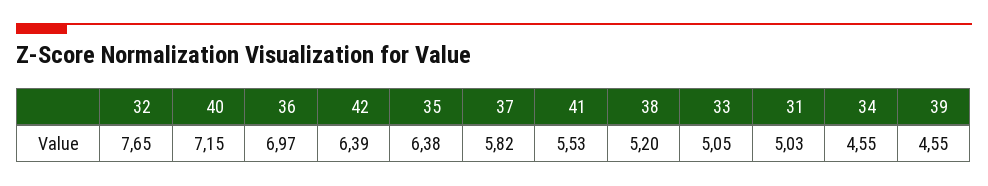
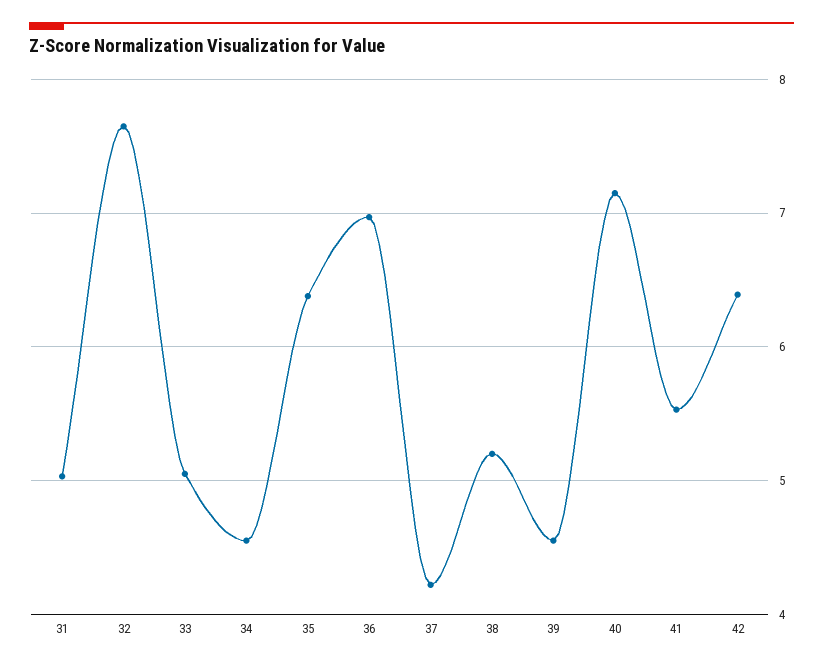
  {
    "32": 7.65,
    "40": 7.15,
    "36": 6.97,
    "42": 6.39,
    "35": 6.38,
-   "37": 5.82,
+   "37": 4.2,
    "41": 5.53,
    "38": 5.2,
    "33": 5.05,
    "31": 5.03,
    "34": 4.55,
    "39": 4.55
  }

